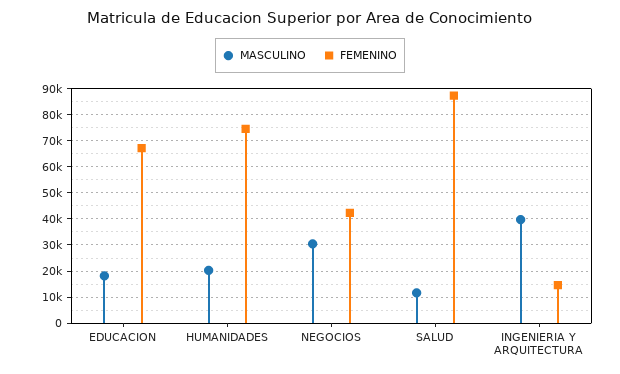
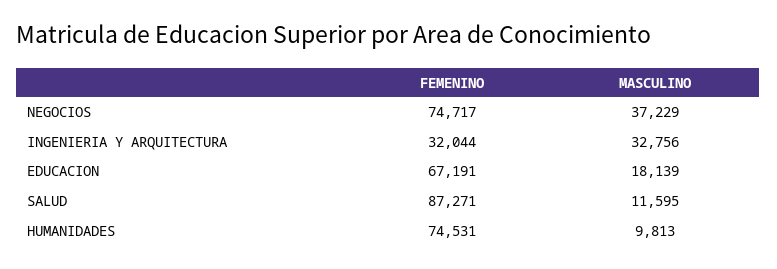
  {
    "MASCULINO": {
      "EDUCACION": 18139,
-     "HUMANIDADES": 20000,
+     "HUMANIDADES": 9813,
-     "NEGOCIOS": 30000,
+     "NEGOCIOS": 37229,
      "SALUD": 11595,
-     "INGENIERIA Y ARQUITECTURA": 40000
+     "INGENIERIA Y ARQUITECTURA": 32756
    },
    "FEMENINO": {
      "EDUCACION": 67191,
      "HUMANIDADES": 74531,
-     "NEGOCIOS": 42500,
+     "NEGOCIOS": 74717,
      "SALUD": 87271,
-     "INGENIERIA Y ARQUITECTURA": 15000
+     "INGENIERIA Y ARQUITECTURA": 32044
    }
  }

